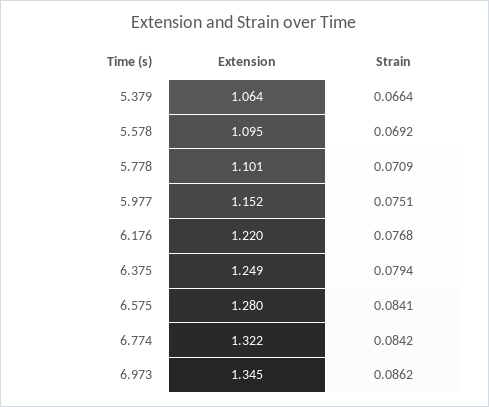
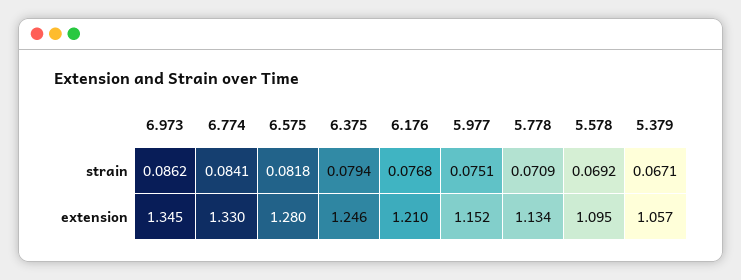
  {
    "Extension": {
-     "5.379": 1.064,
+     "5.379": 1.057,
      "5.578": 1.095,
-     "5.778": 1.101,
+     "5.778": 1.134,
      "5.977": 1.152,
-     "6.176": 1.22,
+     "6.176": 1.21,
-     "6.375": 1.249,
+     "6.375": 1.246,
      "6.575": 1.28,
-     "6.774": 1.322,
+     "6.774": 1.33,
      "6.973": 1.345
    },
    "Strain": {
-     "5.379": 0.0664,
+     "5.379": 0.0671,
      "5.578": 0.0692,
      "5.778": 0.0709,
      "5.977": 0.0751,
      "6.176": 0.0768,
      "6.375": 0.0794,
-     "6.575": 0.0841,
+     "6.575": 0.0818,
-     "6.774": 0.0842,
+     "6.774": 0.0841,
      "6.973": 0.0862
    }
  }

